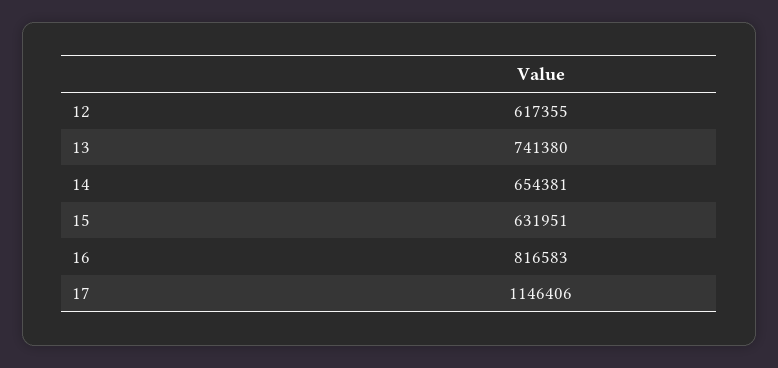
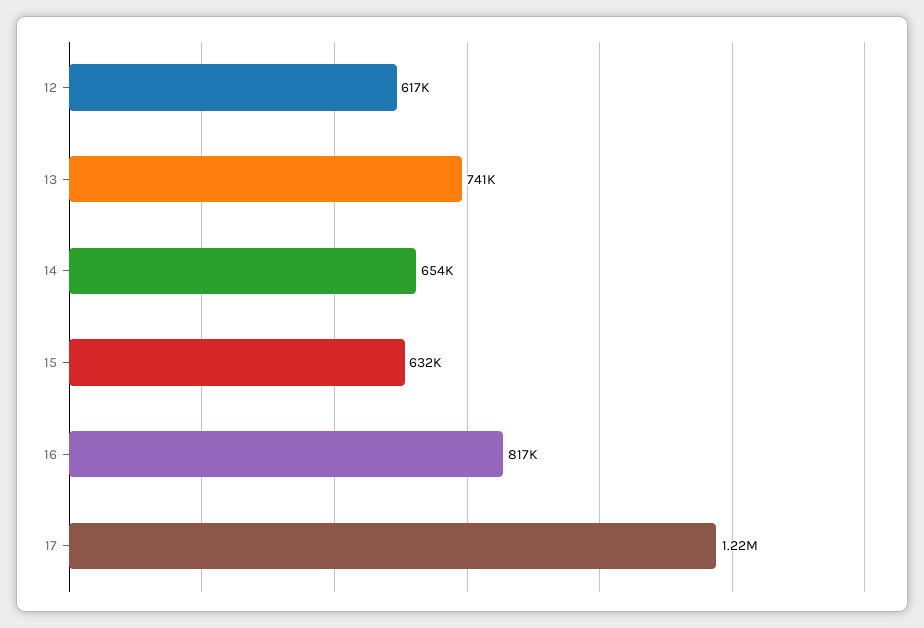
  {
    "12": 617355,
    "13": 741380,
    "14": 654381,
    "15": 631951,
    "16": 816583,
-   "17": 1146406
+   "17": 1220000
  }

